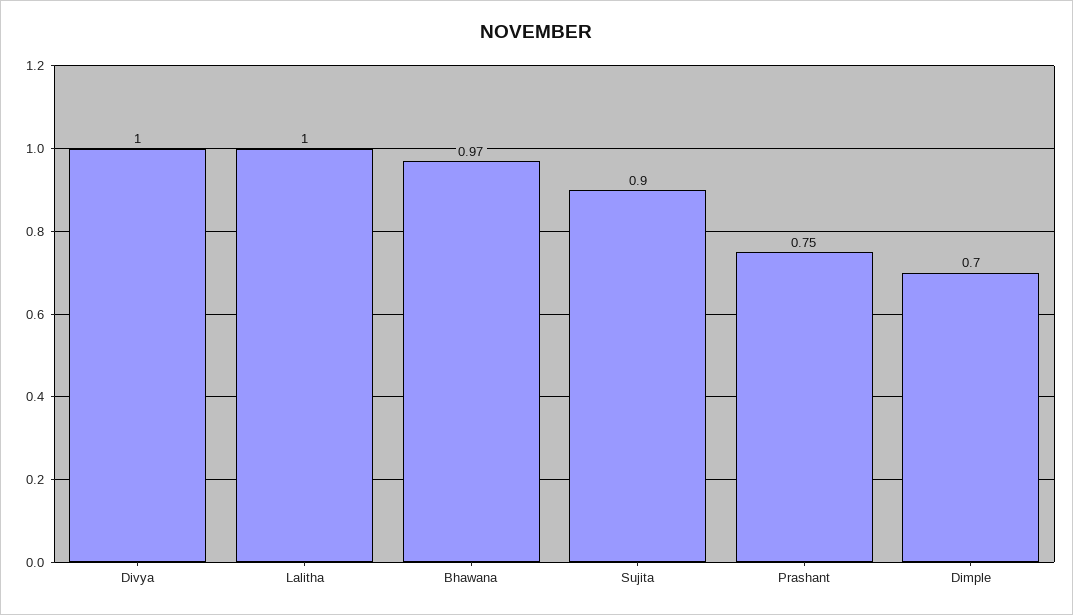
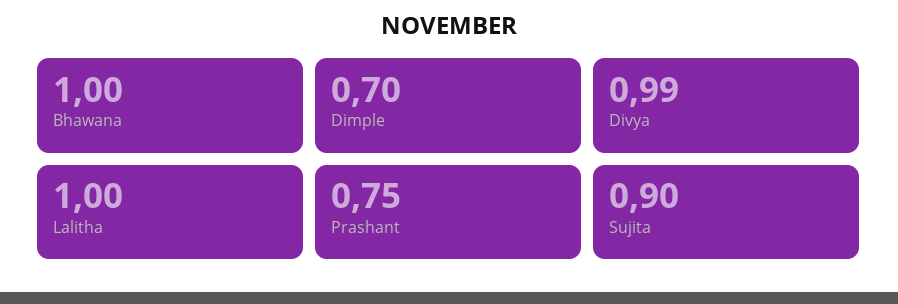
  {
-   "Divya": 1,
+   "Divya": 0.99,
    "Lalitha": 1,
-   "Bhawana": 0.97,
+   "Bhawana": 1,
    "Sujita": 0.9,
    "Prashant": 0.75,
    "Dimple": 0.7
  }

